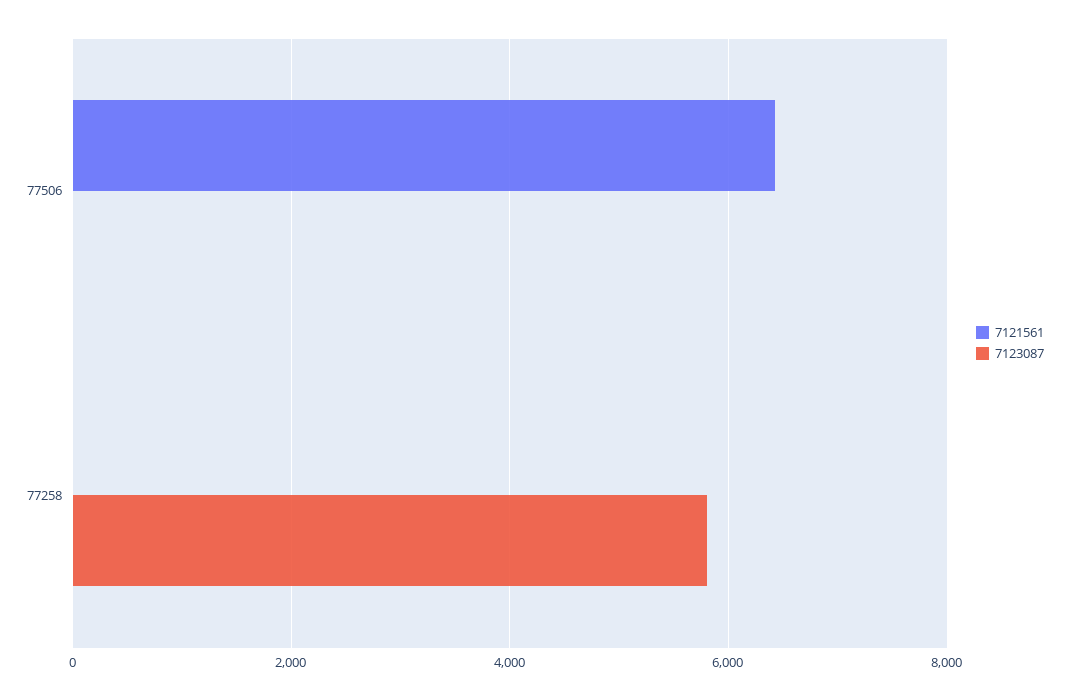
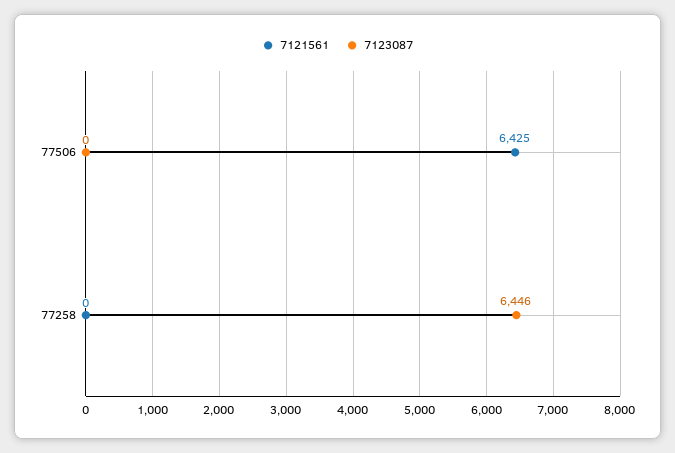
  {
    "7121561": {
      "77506": 6425,
      "77258": 0
    },
    "7123087": {
      "77506": 0,
-     "77258": 5800
+     "77258": 6446
    }
  }

